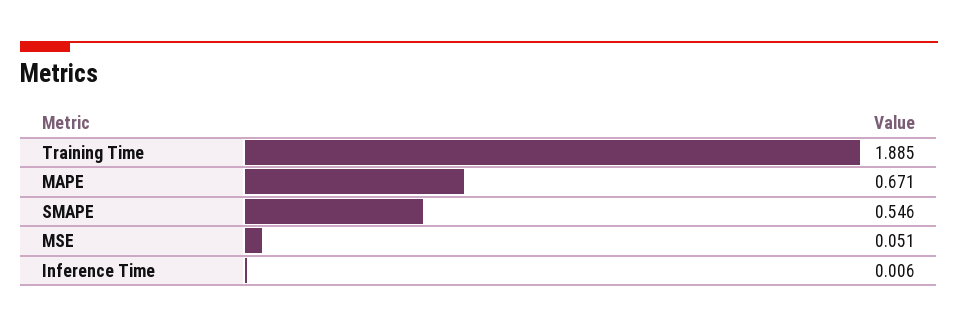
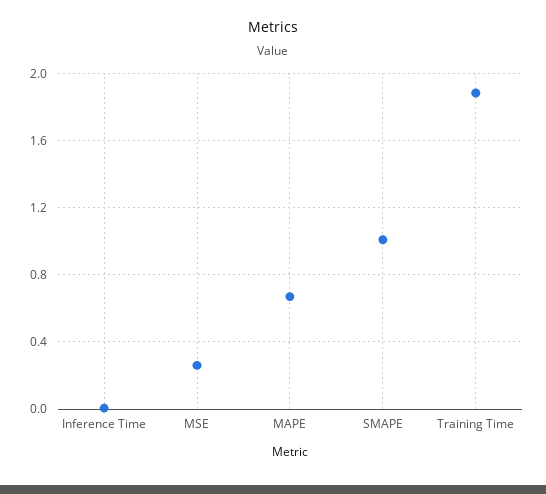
  {
    "Training Time": 1.885,
    "MAPE": 0.671,
-   "SMAPE": 0.546,
+   "SMAPE": 1,
-   "MSE": 0.051,
+   "MSE": 0.25,
    "Inference Time": 0.006
  }

